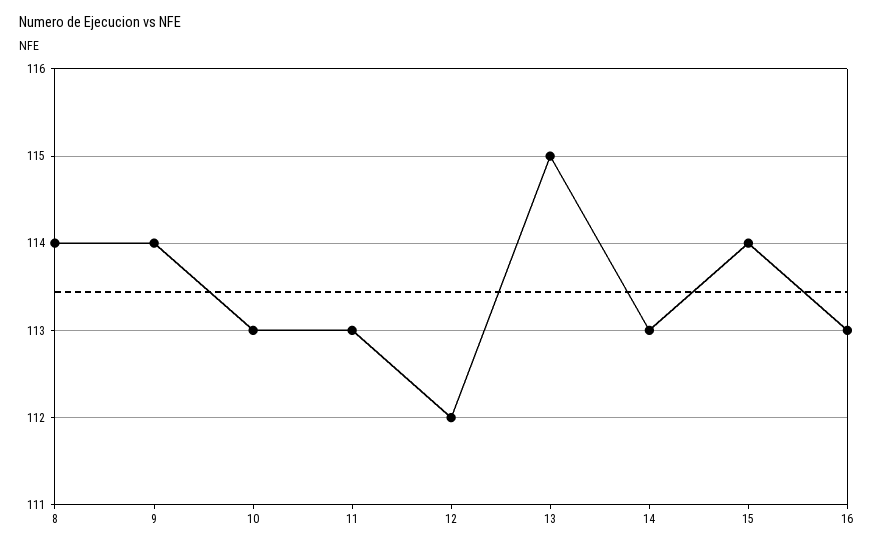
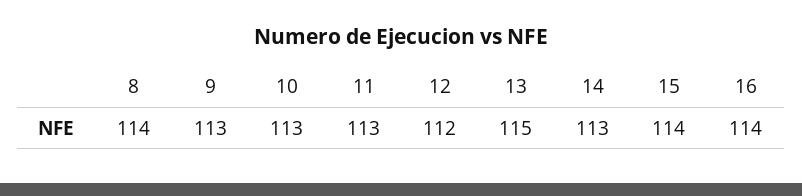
  {
    "8": 114,
-   "9": 114,
+   "9": 113,
    "10": 113,
    "11": 113,
    "12": 112,
    "13": 115,
    "14": 113,
    "15": 114,
-   "16": 113
+   "16": 114
  }

